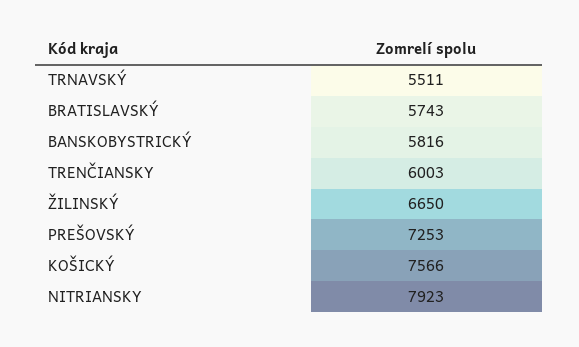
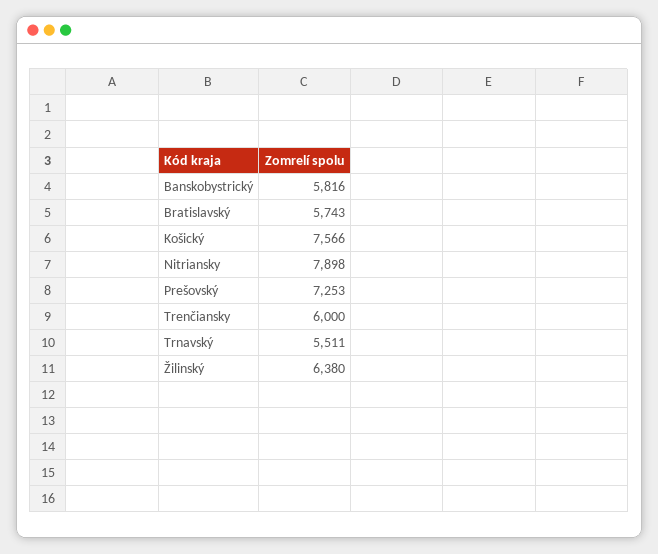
  {
    "TRNAVSKÝ": 5511,
    "BRATISLAVSKÝ": 5743,
    "BANSKOBYSTRICKÝ": 5816,
-   "TRENČIANSKY": 6003,
+   "TRENČIANSKY": 6000,
-   "ŽILINSKÝ": 6650,
+   "ŽILINSKÝ": 6380,
    "PREŠOVSKÝ": 7253,
    "KOŠICKÝ": 7566,
-   "NITRIANSKY": 7923
+   "NITRIANSKY": 7898
  }

